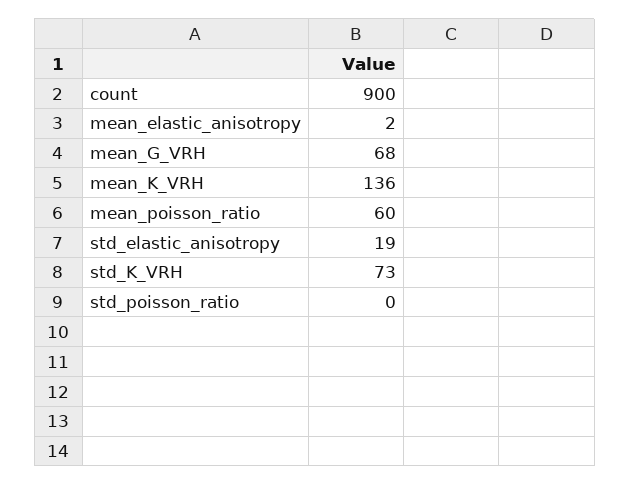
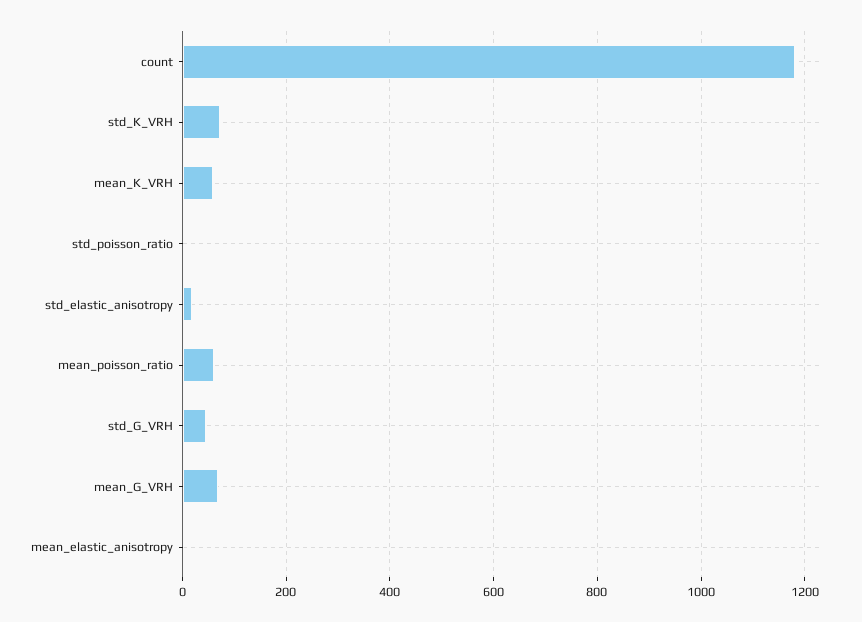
  {
-   "count": 900,
+   "count": 1180,
    "mean_elastic_anisotropy": 2,
    "mean_G_VRH": 68,
-   "mean_K_VRH": 136,
+   "mean_K_VRH": 60,
    "mean_poisson_ratio": 60,
    "std_elastic_anisotropy": 19,
    "std_K_VRH": 73,
-   "std_poisson_ratio": 0
+   "std_poisson_ratio": 0,
+   "std_G_VRH": 40
  }

